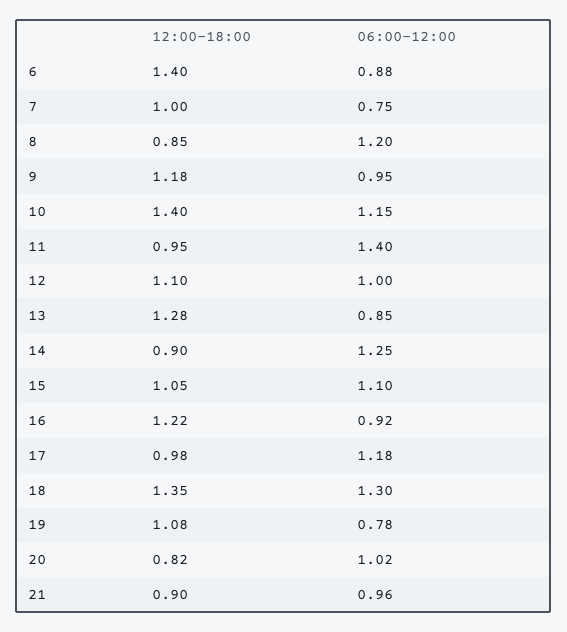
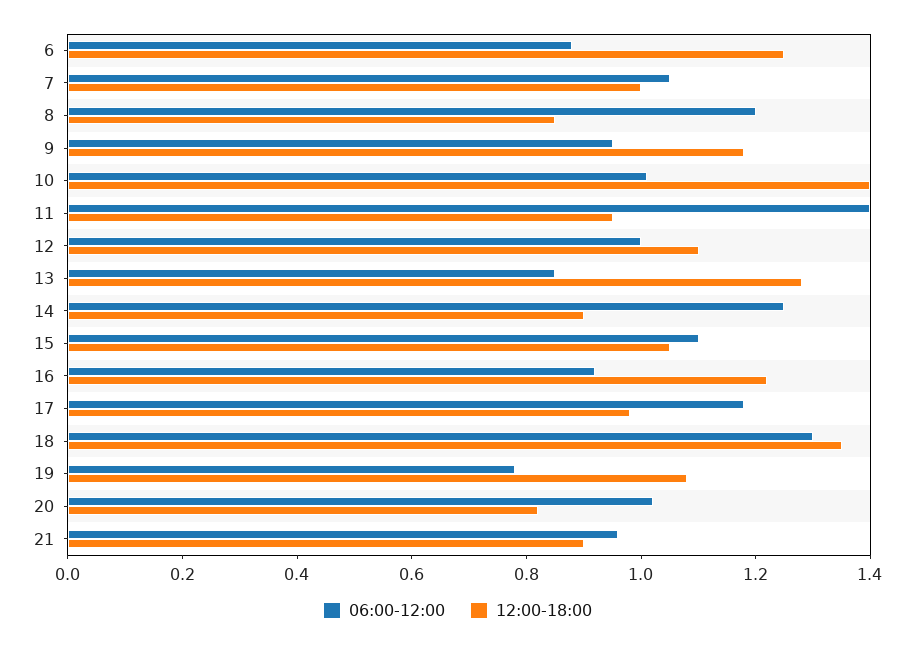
  {
    "12:00-18:00": {
-     "6": 1.4,
+     "6": 1.25,
      "7": 1,
      "8": 0.85,
      "9": 1.18,
      "10": 1.4,
      "11": 0.95,
      "12": 1.1,
      "13": 1.28,
      "14": 0.9,
      "15": 1.05,
      "16": 1.22,
      "17": 0.98,
      "18": 1.35,
      "19": 1.08,
      "20": 0.82,
      "21": 0.9
    },
    "06:00-12:00": {
      "6": 0.88,
-     "7": 0.75,
+     "7": 1.05,
      "8": 1.2,
      "9": 0.95,
-     "10": 1.15,
+     "10": 1,
      "11": 1.4,
      "12": 1,
      "13": 0.85,
      "14": 1.25,
      "15": 1.1,
      "16": 0.92,
      "17": 1.18,
      "18": 1.3,
      "19": 0.78,
      "20": 1.02,
      "21": 0.96
    }
  }

